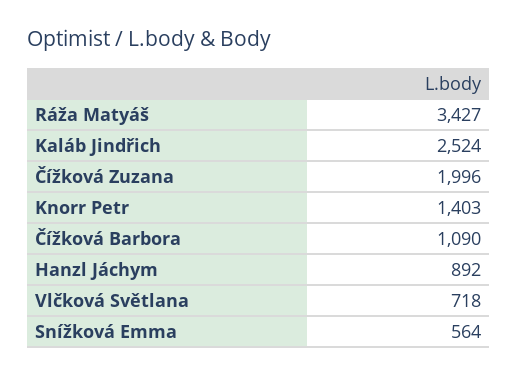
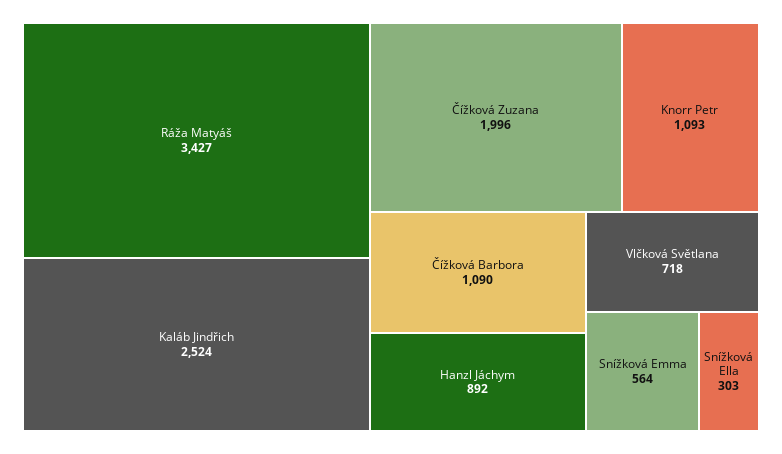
  {
    "Ráža Matyáš": 3427,
    "Kaláb Jindřich": 2524,
    "Čížková Zuzana": 1996,
-   "Knorr Petr": 1403,
+   "Knorr Petr": 1093,
    "Čížková Barbora": 1090,
    "Hanzl Jáchym": 892,
    "Vlčková Světlana": 718,
-   "Snížková Emma": 564
+   "Snížková Emma": 564,
+   "Snížková Ella": 303
  }

